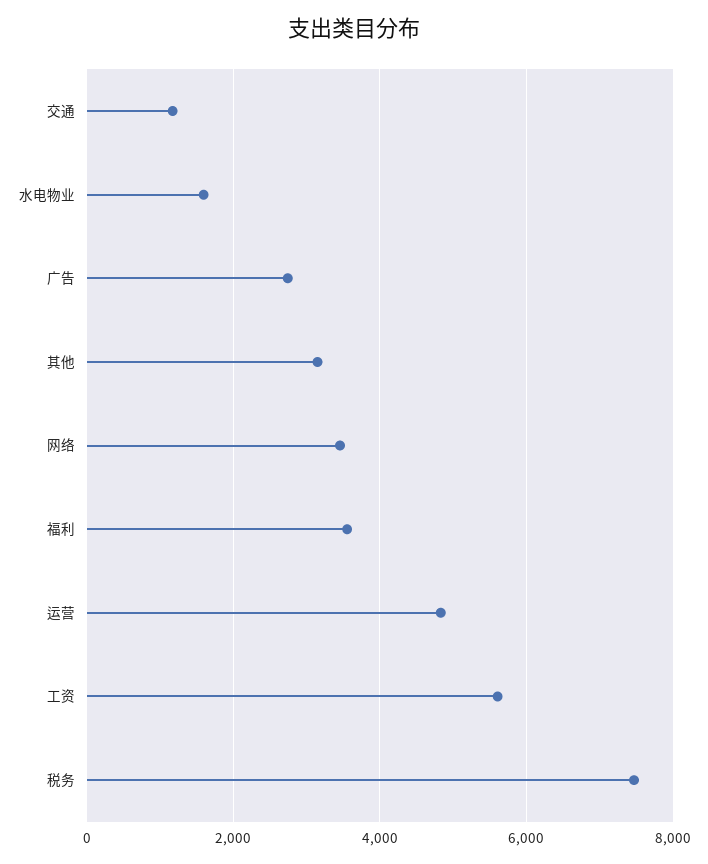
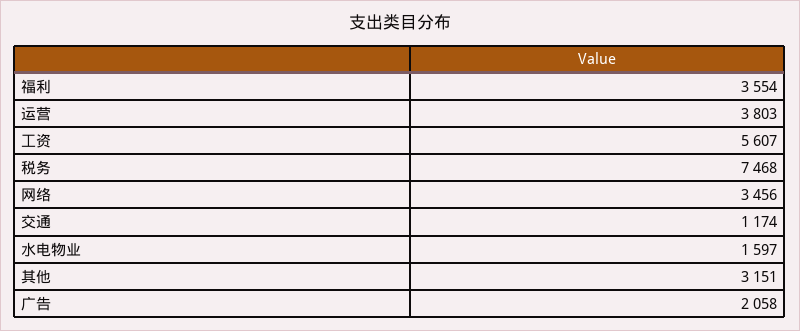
  {
    "交通": 1174,
    "水电物业": 1597,
-   "广告": 2800,
+   "广告": 2058,
    "其他": 3151,
    "网络": 3456,
    "福利": 3554,
-   "运营": 4800,
+   "运营": 3803,
    "工资": 5607,
    "税务": 7468
  }

